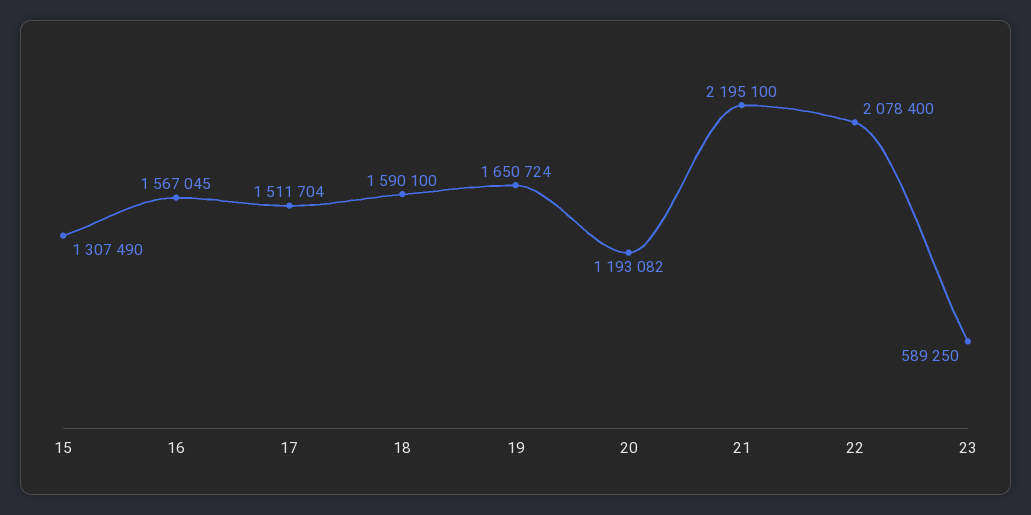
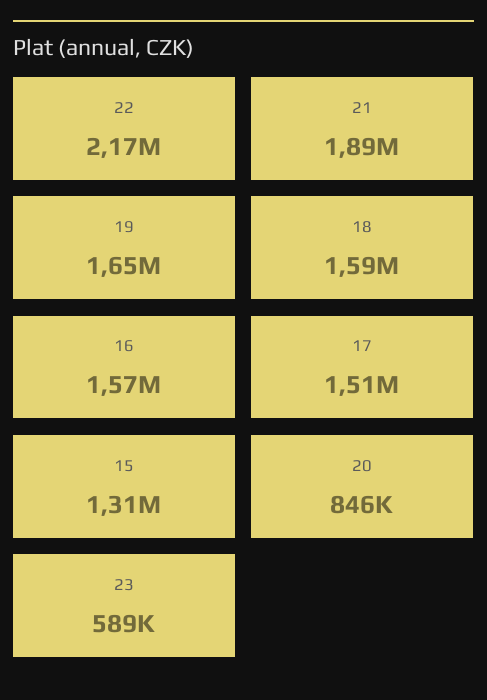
  {
    "15": 1307490,
    "16": 1567045,
    "17": 1511704,
    "18": 1590100,
    "19": 1650724,
-   "20": 1193082,
+   "20": 846000,
-   "21": 2195100,
+   "21": 1890000,
-   "22": 2078400,
+   "22": 2170000,
    "23": 589250
  }

